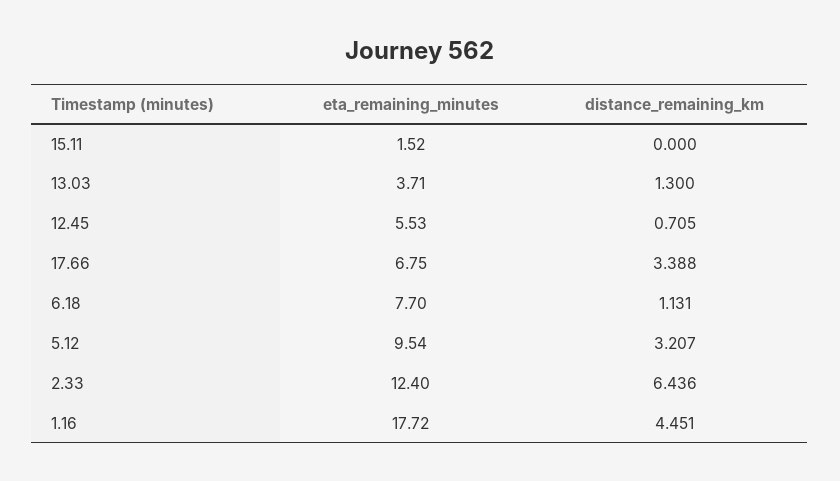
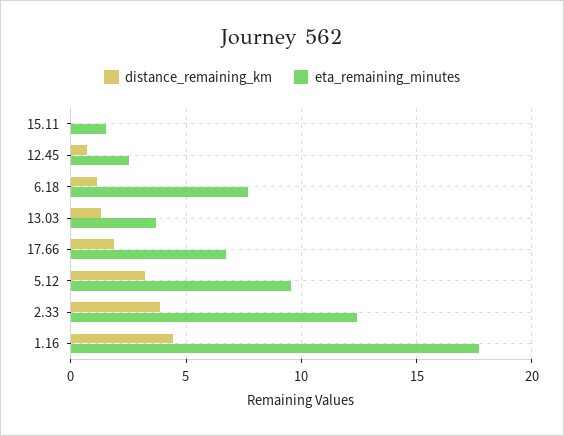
  {
    "eta_remaining_minutes": {
      "15.11": 1.52,
      "13.03": 3.71,
-     "12.45": 5.53,
+     "12.45": 2.5,
      "17.66": 6.75,
      "6.18": 7.7,
      "5.12": 9.54,
      "2.33": 12.4,
      "1.16": 17.72
    },
    "distance_remaining_km": {
      "15.11": 0,
      "13.03": 1.3,
      "12.45": 0.705,
-     "17.66": 3.388,
+     "17.66": 2,
      "6.18": 1.131,
      "5.12": 3.207,
-     "2.33": 6.436,
+     "2.33": 4,
      "1.16": 4.451
    }
  }

